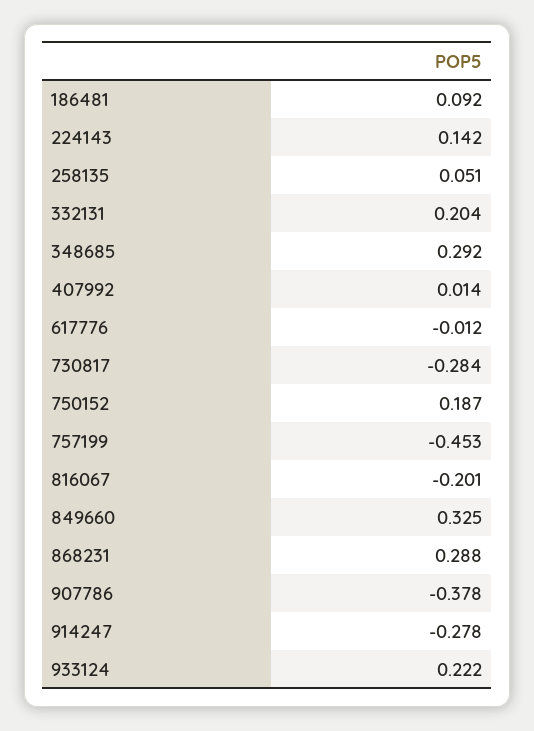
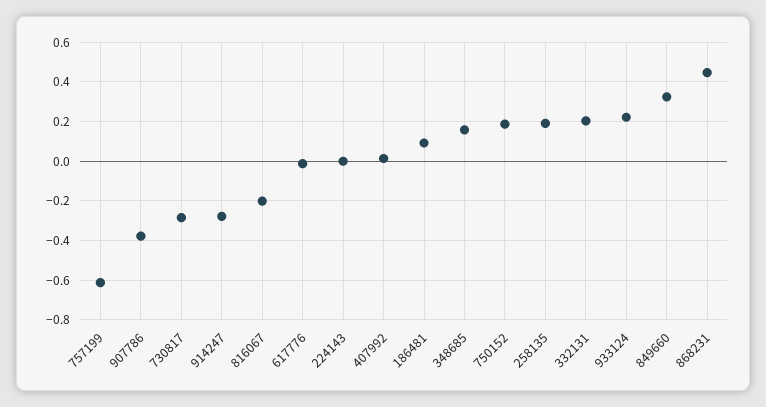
  {
    "186481": 0.092,
-   "224143": 0.142,
+   "224143": 0,
-   "258135": 0.051,
+   "258135": 0.2,
    "332131": 0.204,
-   "348685": 0.292,
+   "348685": 0.15,
    "407992": 0.014,
    "617776": -0.012,
    "730817": -0.284,
    "750152": 0.187,
-   "757199": -0.453,
+   "757199": -0.6,
    "816067": -0.201,
    "849660": 0.325,
-   "868231": 0.288,
+   "868231": 0.45,
    "907786": -0.378,
    "914247": -0.278,
    "933124": 0.222
  }

